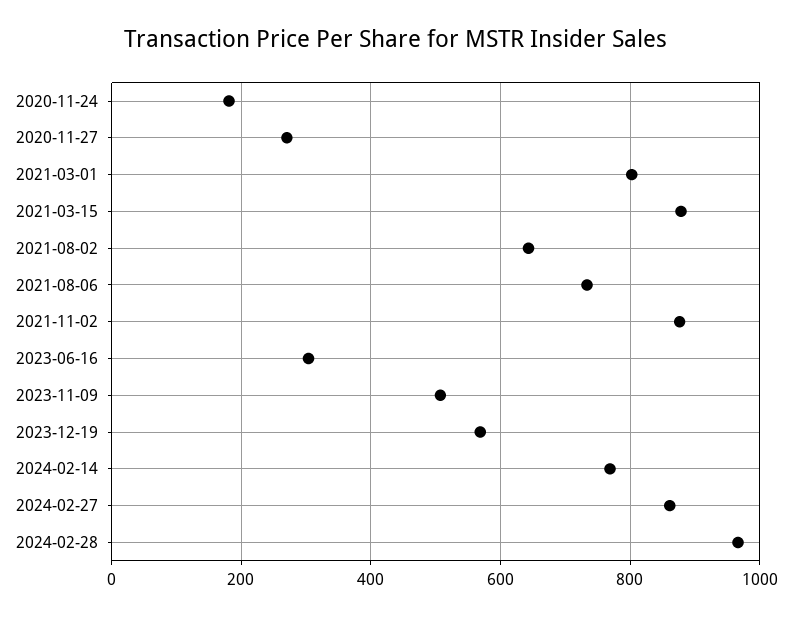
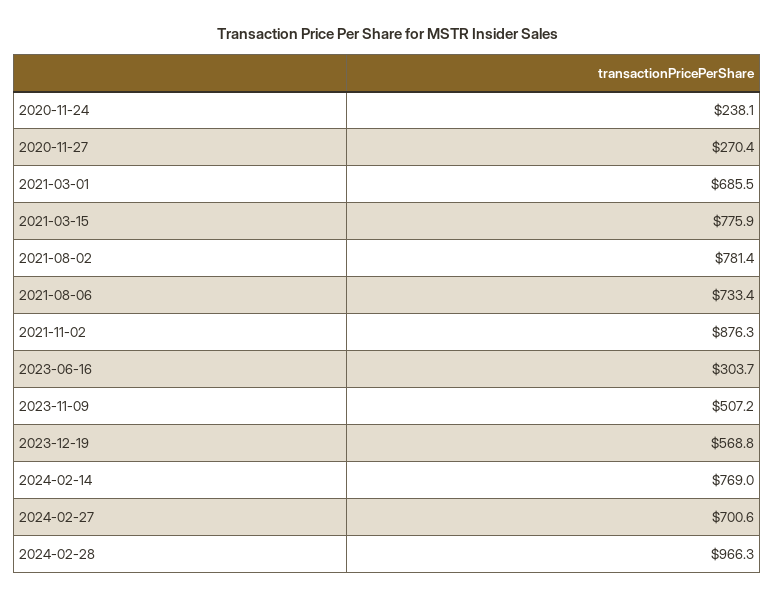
  {
-   "2020-11-24": 180,
+   "2020-11-24": 238.1,
    "2020-11-27": 270.4,
-   "2021-03-01": 800,
+   "2021-03-01": 685.5,
-   "2021-03-15": 880,
+   "2021-03-15": 775.9,
-   "2021-08-02": 640,
+   "2021-08-02": 781.4,
    "2021-08-06": 733.4,
    "2021-11-02": 876.3,
    "2023-06-16": 303.7,
    "2023-11-09": 507.2,
    "2023-12-19": 568.8,
    "2024-02-14": 769,
-   "2024-02-27": 860,
+   "2024-02-27": 700.6,
    "2024-02-28": 966.3
  }

